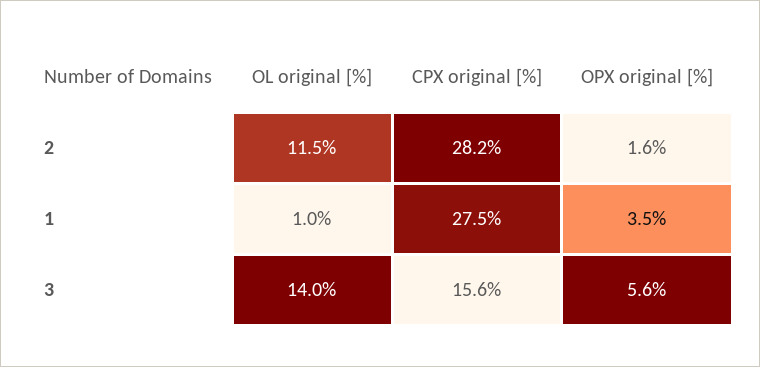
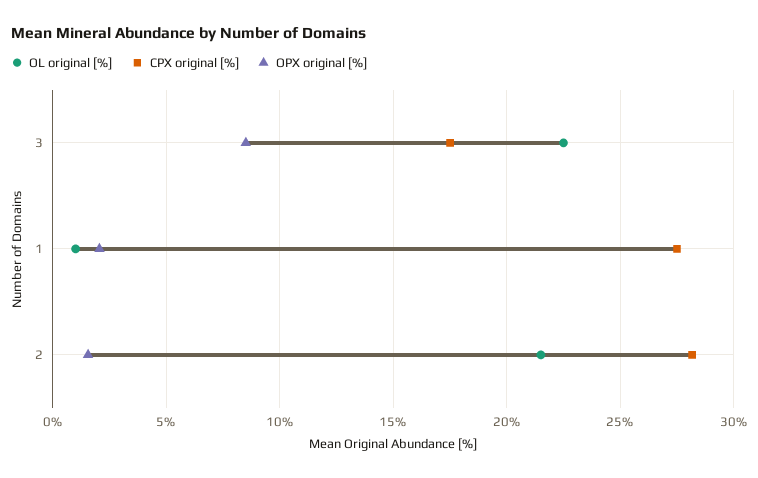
  {
    "OL original [%]": {
-     "2": 11.5,
+     "2": 21.5,
      "1": 1,
-     "3": 14
+     "3": 22.5
    },
    "CPX original [%]": {
      "2": 28.2,
      "1": 27.5,
-     "3": 15.6
+     "3": 17.5
    },
    "OPX original [%]": {
      "2": 1.6,
-     "1": 3.5,
+     "1": 2,
-     "3": 5.6
+     "3": 8.5
    }
  }

